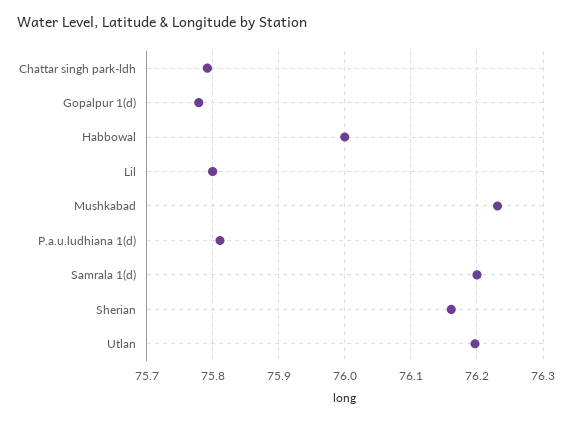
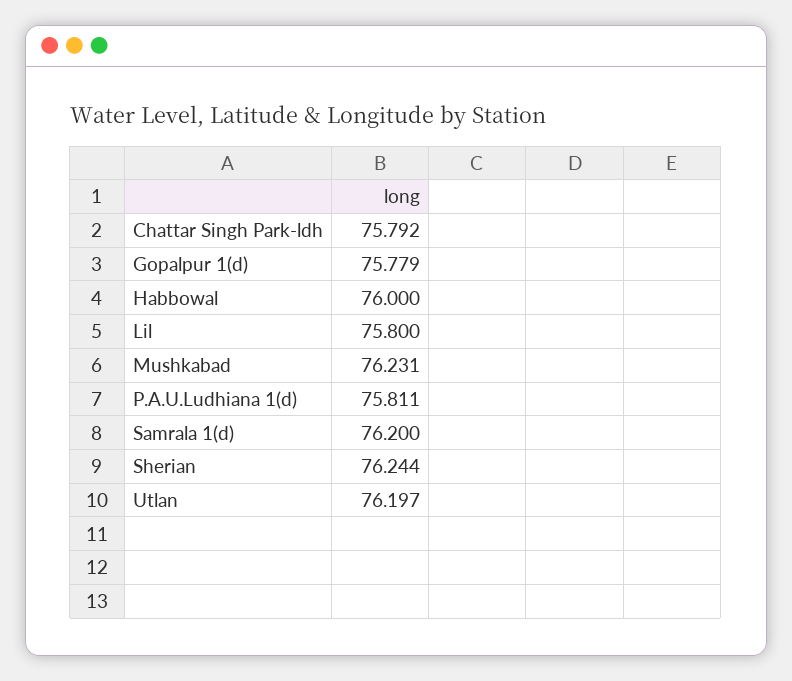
  {
    "Chattar singh park-ldh": 75.792,
    "Gopalpur 1(d)": 75.779,
    "Habbowal": 76,
    "Lil": 75.8,
    "Mushkabad": 76.231,
    "P.a.u.ludhiana 1(d)": 75.811,
    "Samrala 1(d)": 76.2,
-   "Sherian": 76.16,
+   "Sherian": 76.244,
    "Utlan": 76.197
  }

